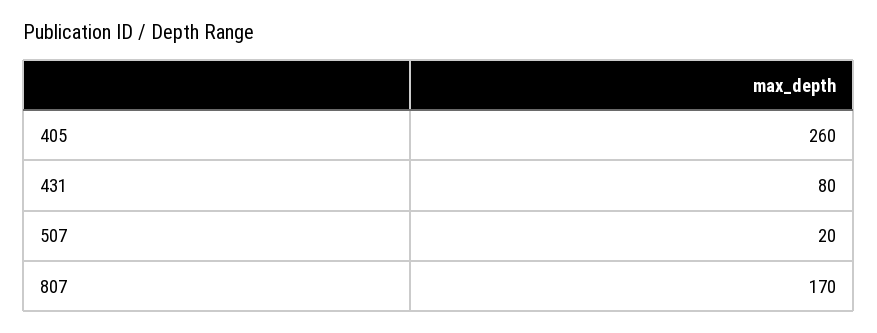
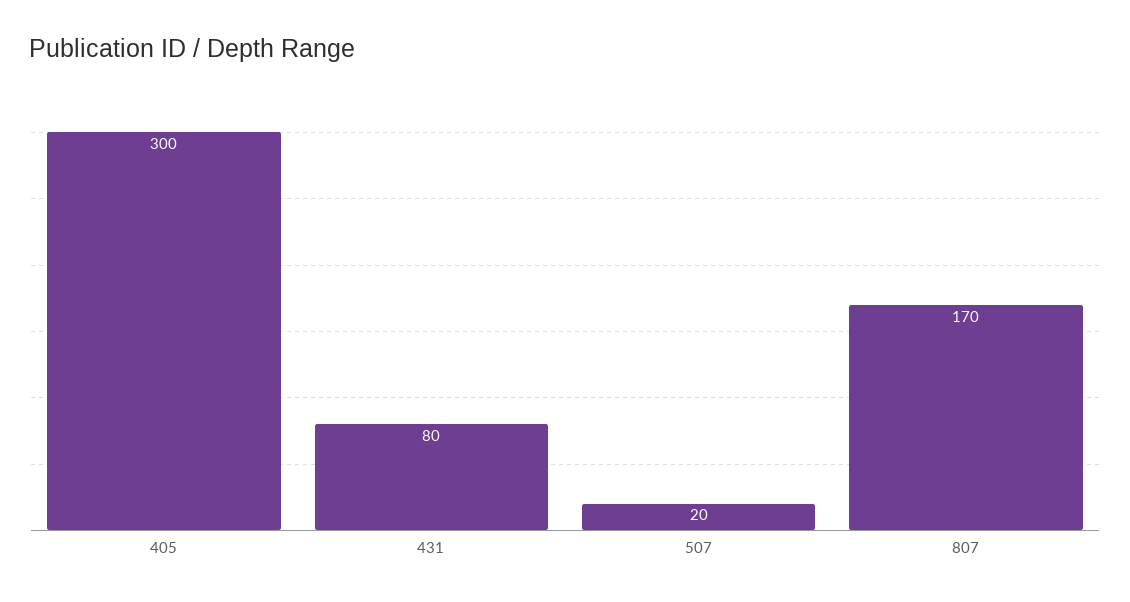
  {
-   "405": 260,
+   "405": 300,
    "431": 80,
    "507": 20,
    "807": 170
  }

